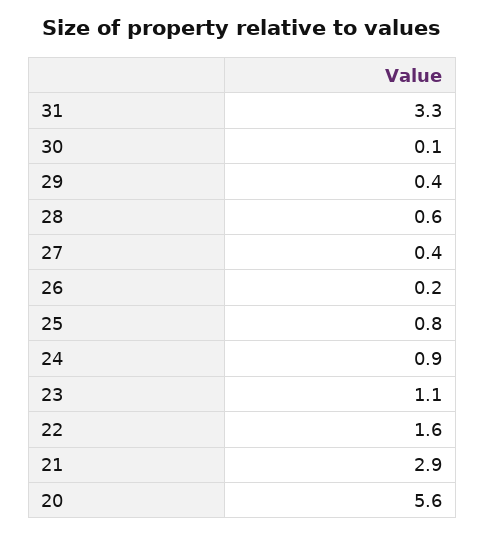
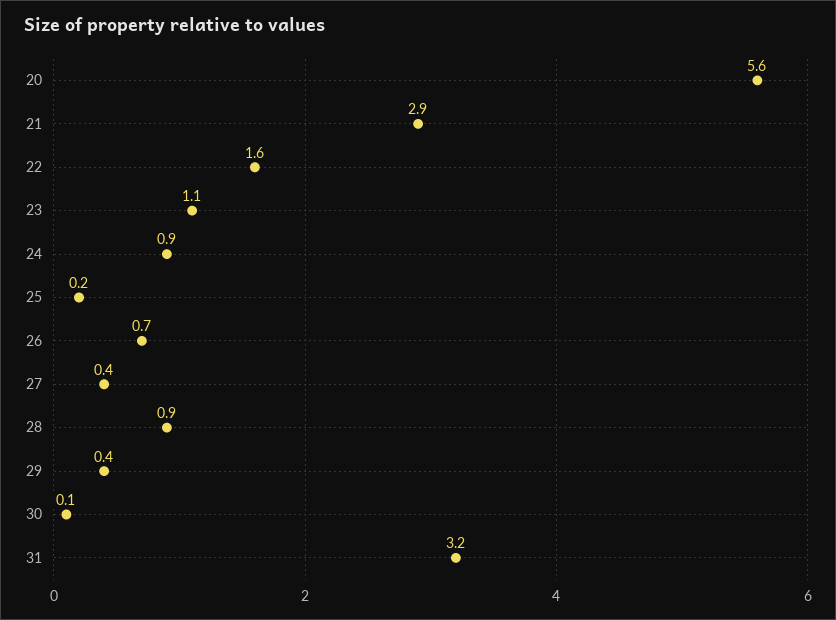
  {
-   "31": 3.3,
+   "31": 3.2,
    "30": 0.1,
    "29": 0.4,
-   "28": 0.6,
+   "28": 0.9,
    "27": 0.4,
-   "26": 0.2,
+   "26": 0.7,
-   "25": 0.8,
+   "25": 0.2,
    "24": 0.9,
    "23": 1.1,
    "22": 1.6,
    "21": 2.9,
    "20": 5.6
  }

